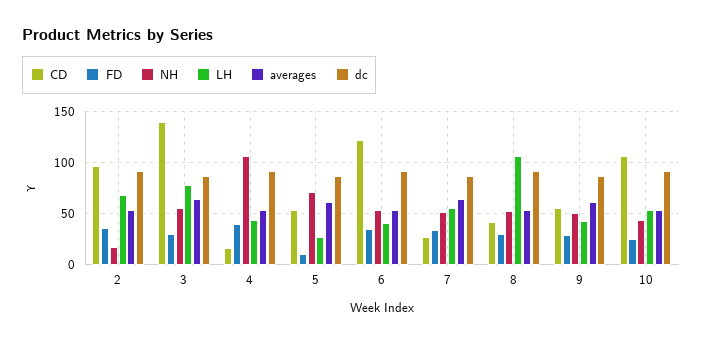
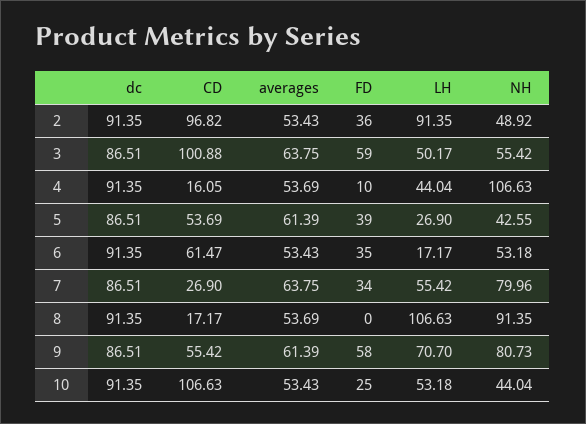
  {
    "CD": {
      "2": 96.82,
-     "3": 140,
+     "3": 100.88,
      "4": 16.05,
      "5": 53.69,
-     "6": 120,
+     "6": 61.47,
      "7": 26.9,
-     "8": 40,
+     "8": 17.17,
      "9": 55.42,
      "10": 106.63
    },
    "FD": {
      "2": 36,
-     "3": 30,
+     "3": 59,
-     "4": 40,
+     "4": 10,
-     "5": 10,
+     "5": 39,
      "6": 35,
      "7": 34,
-     "8": 30,
+     "8": 0,
-     "9": 30,
+     "9": 58,
      "10": 25
    },
    "NH": {
-     "2": 20,
+     "2": 48.92,
      "3": 55.42,
      "4": 106.63,
-     "5": 70,
+     "5": 42.55,
      "6": 53.18,
-     "7": 50,
+     "7": 79.96,
-     "8": 50,
+     "8": 91.35,
-     "9": 50,
+     "9": 80.73,
      "10": 44.04
    },
    "LH": {
-     "2": 70,
+     "2": 91.35,
-     "3": 80,
+     "3": 50.17,
      "4": 44.04,
      "5": 26.9,
-     "6": 40,
+     "6": 17.17,
      "7": 55.42,
      "8": 106.63,
-     "9": 40,
+     "9": 70.7,
      "10": 53.18
    },
    "averages": {
      "2": 53.43,
      "3": 63.75,
      "4": 53.69,
      "5": 61.39,
      "6": 53.43,
      "7": 63.75,
      "8": 53.69,
      "9": 61.39,
      "10": 53.43
    },
    "dc": {
      "2": 91.35,
      "3": 86.51,
      "4": 91.35,
      "5": 86.51,
      "6": 91.35,
      "7": 86.51,
      "8": 91.35,
      "9": 86.51,
      "10": 91.35
    }
  }

